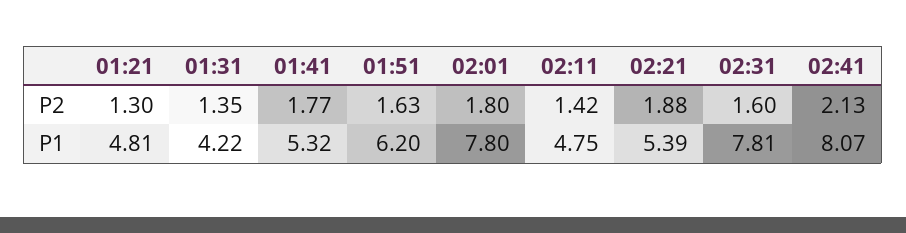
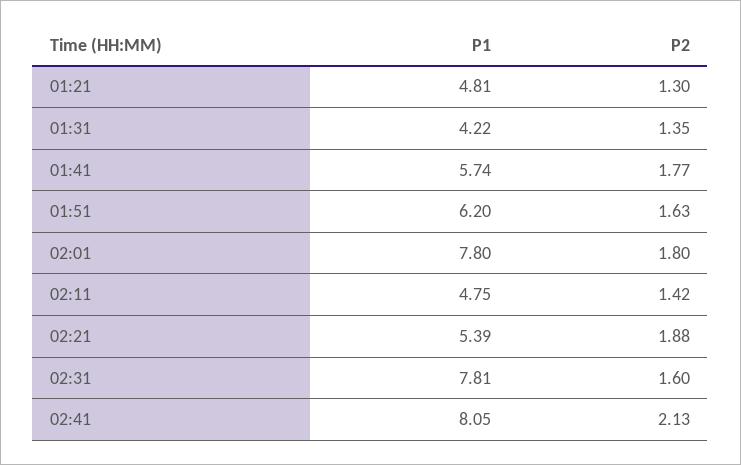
  {
    "01:21": {
      "P2": 1.3,
      "P1": 4.81
    },
    "01:31": {
      "P2": 1.35,
      "P1": 4.22
    },
    "01:41": {
      "P2": 1.77,
-     "P1": 5.32
+     "P1": 5.74
    },
    "01:51": {
      "P2": 1.63,
      "P1": 6.2
    },
    "02:01": {
      "P2": 1.8,
      "P1": 7.8
    },
    "02:11": {
      "P2": 1.42,
      "P1": 4.75
    },
    "02:21": {
      "P2": 1.88,
      "P1": 5.39
    },
    "02:31": {
      "P2": 1.6,
      "P1": 7.81
    },
    "02:41": {
      "P2": 2.13,
-     "P1": 8.07
+     "P1": 8.05
    }
  }

